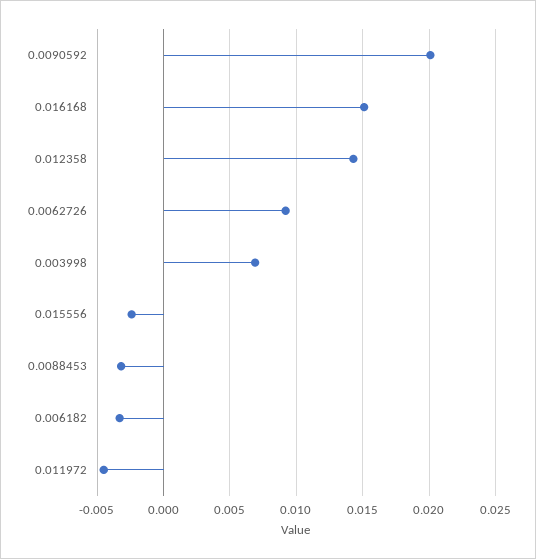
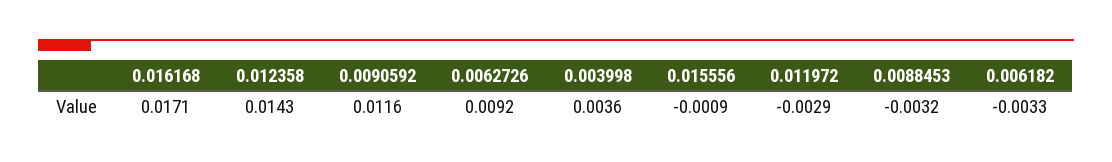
  {
-   "0.0090592": 0.02,
+   "0.0090592": 0.0116,
-   "0.016168": 0.015,
+   "0.016168": 0.0171,
    "0.012358": 0.0143,
    "0.0062726": 0.0092,
-   "0.003998": 0.007,
+   "0.003998": 0.0036,
-   "0.015556": -0.0025,
+   "0.015556": -0.0009,
    "0.0088453": -0.0032,
    "0.006182": -0.0033,
-   "0.011972": -0.0045
+   "0.011972": -0.0029
  }

